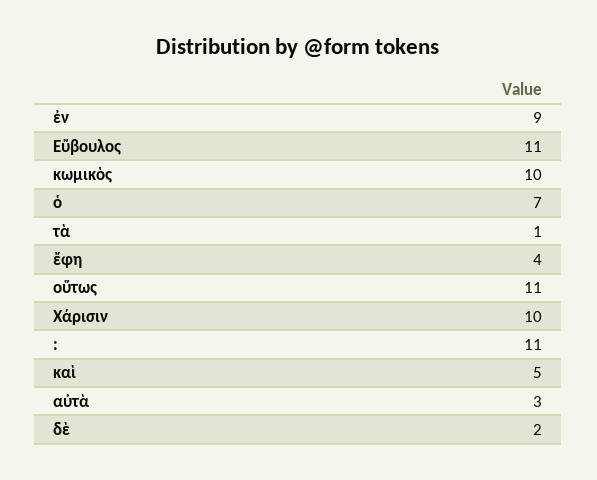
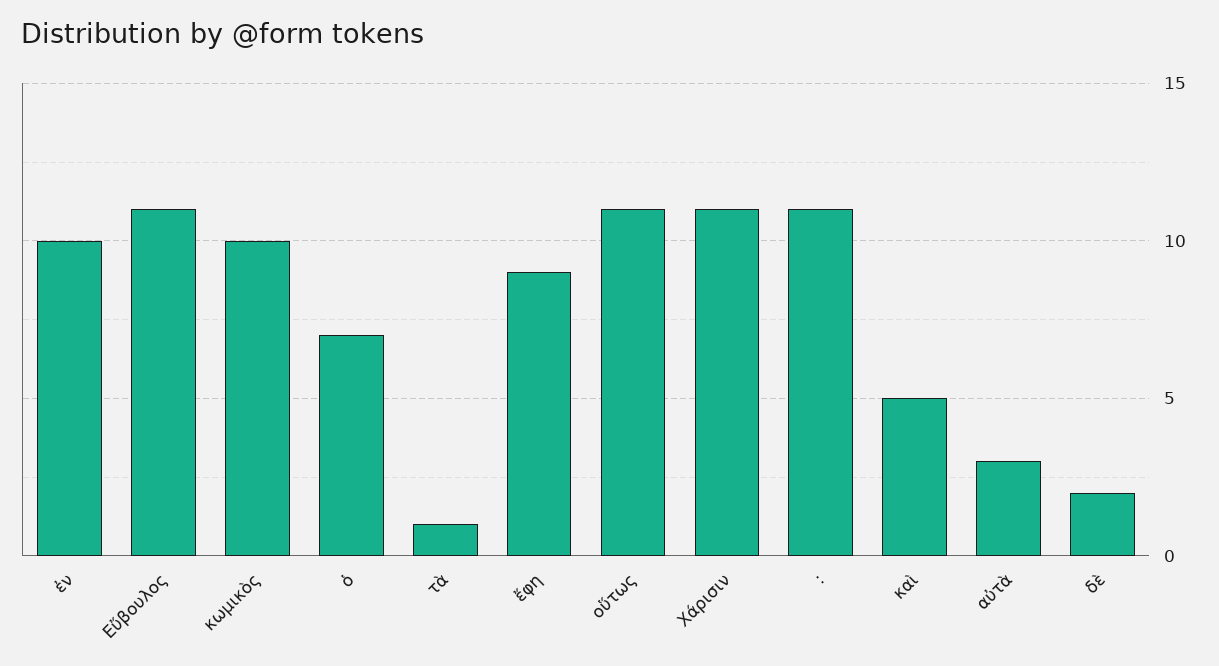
  {
-   "ἐν": 9,
+   "ἐν": 10,
    "Εὔβουλος": 11,
    "κωμικὸς": 10,
    "ὁ": 7,
    "τὰ": 1,
-   "ἔφη": 4,
+   "ἔφη": 9,
    "οὕτως": 11,
-   "Χάρισιν": 10,
+   "Χάρισιν": 11,
    ":": 11,
    "καὶ": 5,
    "αὐτὰ": 3,
    "δὲ": 2
  }

